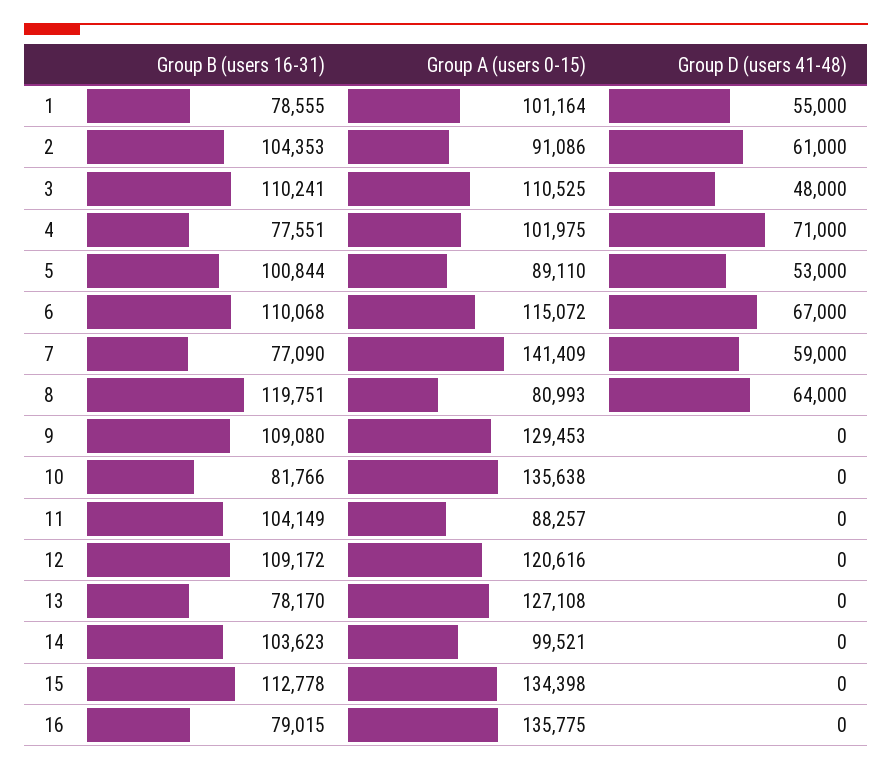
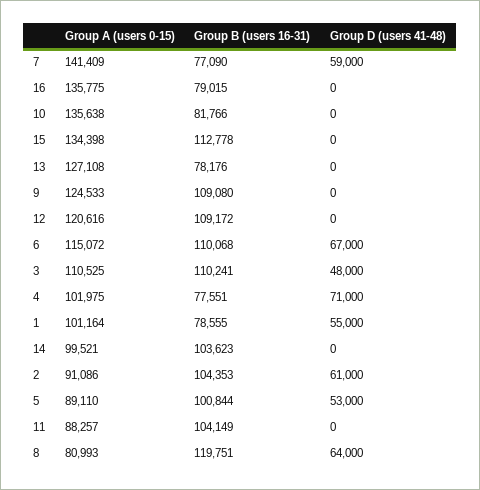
  {
    "Group B (users 16-31)": {
      "1": 78555,
      "2": 104353,
      "3": 110241,
      "4": 77551,
      "5": 100844,
      "6": 110068,
      "7": 77090,
      "8": 119751,
      "9": 109080,
      "10": 81766,
      "11": 104149,
      "12": 109172,
-     "13": 78170,
+     "13": 78176,
      "14": 103623,
      "15": 112778,
      "16": 79015
    },
    "Group A (users 0-15)": {
      "1": 101164,
      "2": 91086,
      "3": 110525,
      "4": 101975,
      "5": 89110,
      "6": 115072,
      "7": 141409,
      "8": 80993,
-     "9": 129453,
+     "9": 124533,
      "10": 135638,
      "11": 88257,
      "12": 120616,
      "13": 127108,
      "14": 99521,
      "15": 134398,
      "16": 135775
    },
    "Group D (users 41-48)": {
      "1": 55000,
      "2": 61000,
      "3": 48000,
      "4": 71000,
      "5": 53000,
      "6": 67000,
      "7": 59000,
      "8": 64000,
      "9": 0,
      "10": 0,
      "11": 0,
      "12": 0,
      "13": 0,
      "14": 0,
      "15": 0,
      "16": 0
    }
  }

